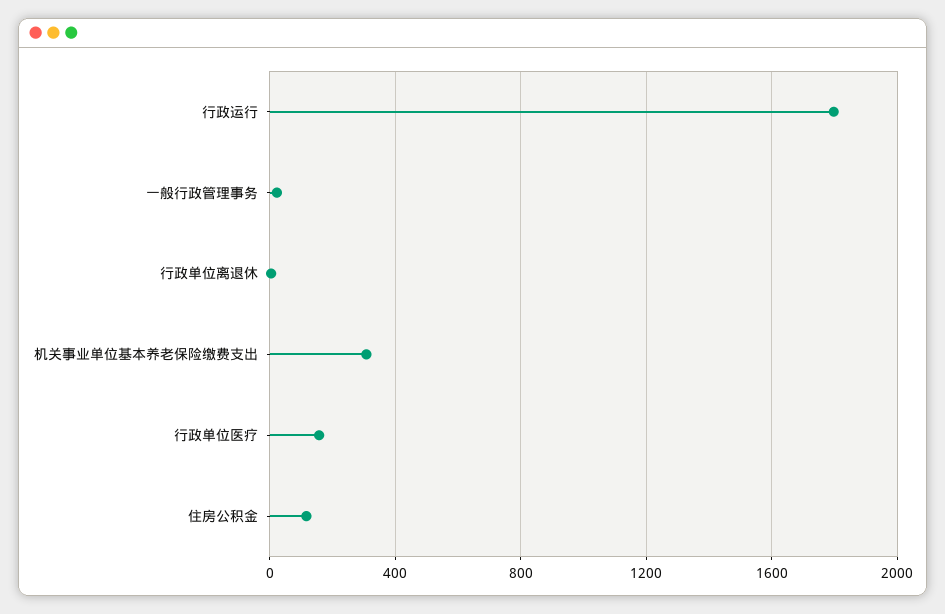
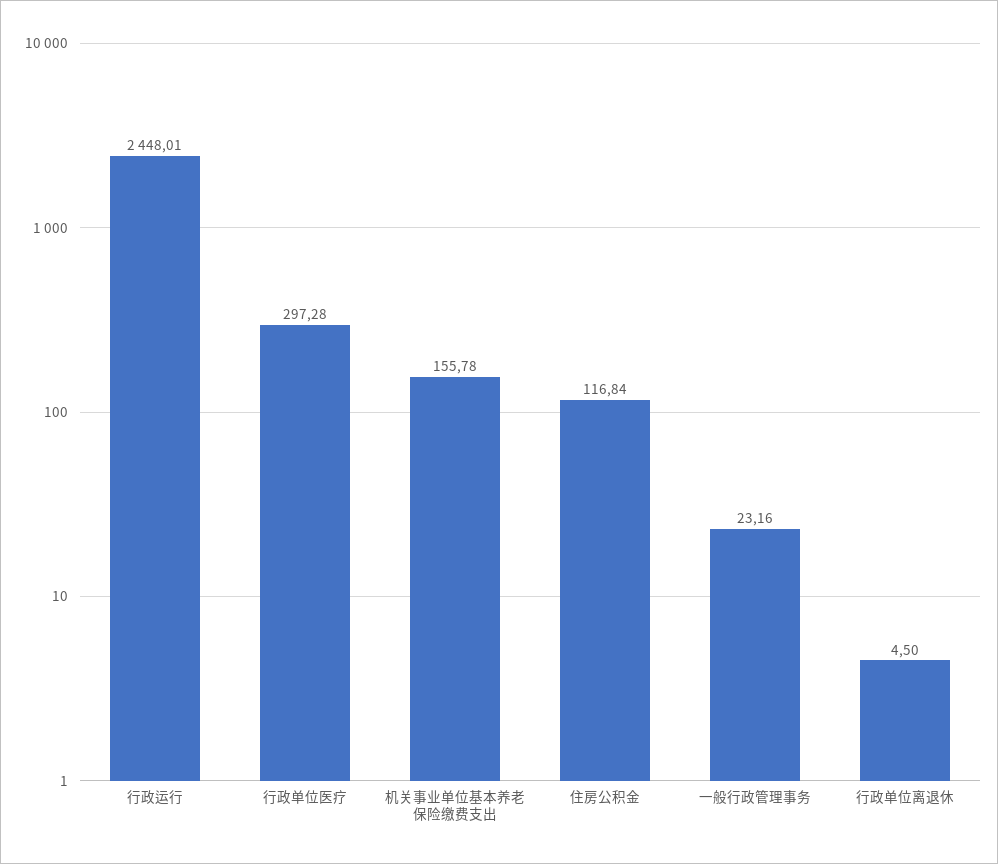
  {
-   "行政运行": 1800,
+   "行政运行": 2448.01,
    "一般行政管理事务": 23.16,
    "行政单位离退休": 4.5,
-   "机关事业单位基本养老保险缴费支出": 300,
+   "机关事业单位基本养老保险缴费支出": 155.78,
-   "行政单位医疗": 150,
+   "行政单位医疗": 297.28,
    "住房公积金": 116.84
  }

